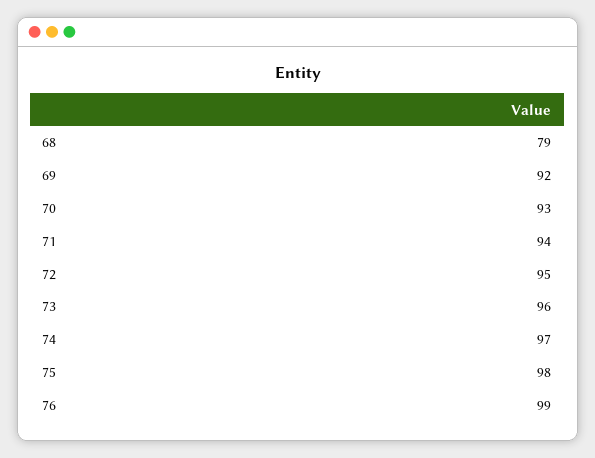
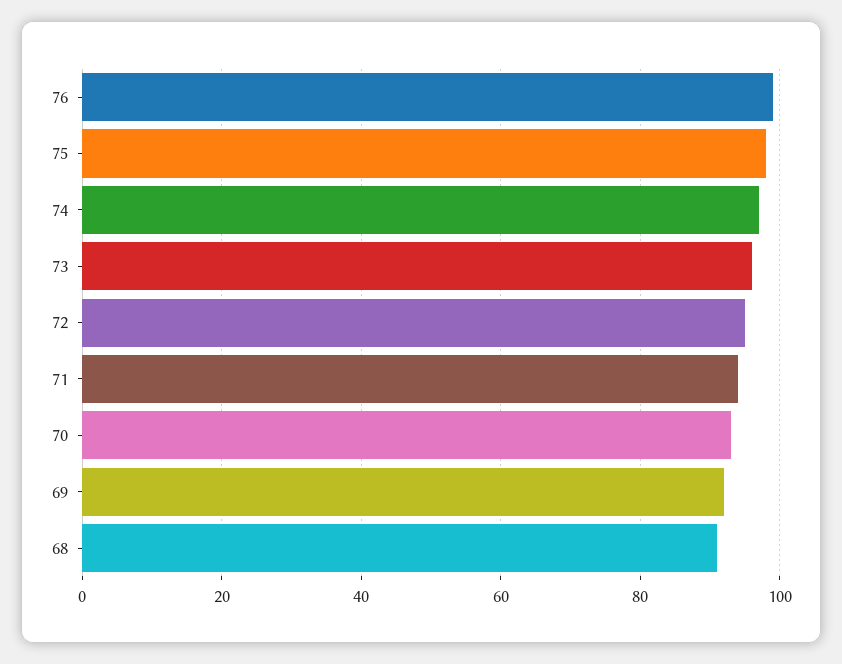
  {
-   "68": 79,
+   "68": 90,
    "69": 92,
    "70": 93,
    "71": 94,
    "72": 95,
    "73": 96,
    "74": 97,
    "75": 98,
    "76": 99
  }

